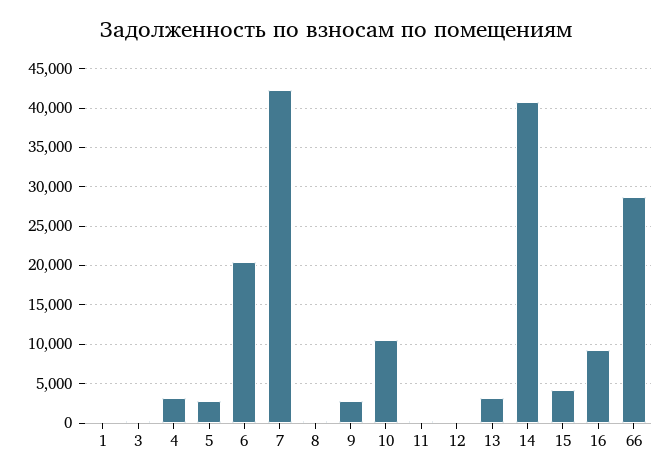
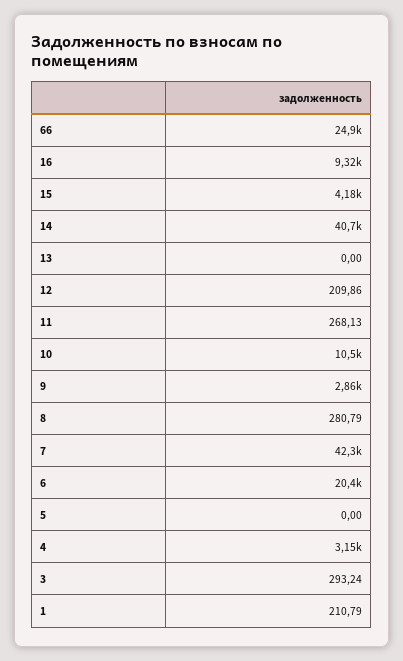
  {
    "1": 210.79,
    "3": 293.24,
    "4": 3150,
-   "5": 3000,
+   "5": 0,
    "6": 20400,
    "7": 42300,
    "8": 280.79,
    "9": 2860,
    "10": 10500,
    "11": 268.13,
    "12": 209.86,
-   "13": 3000,
+   "13": 0,
    "14": 40700,
    "15": 4180,
    "16": 9320,
-   "66": 29000
+   "66": 24900
  }

